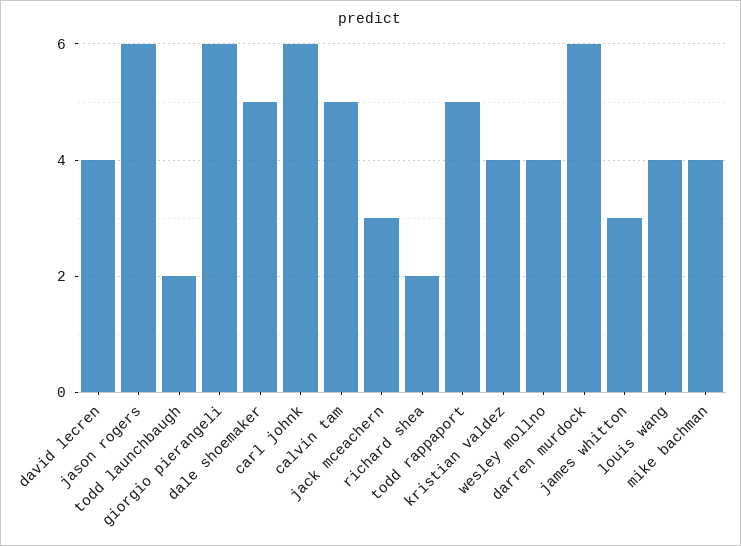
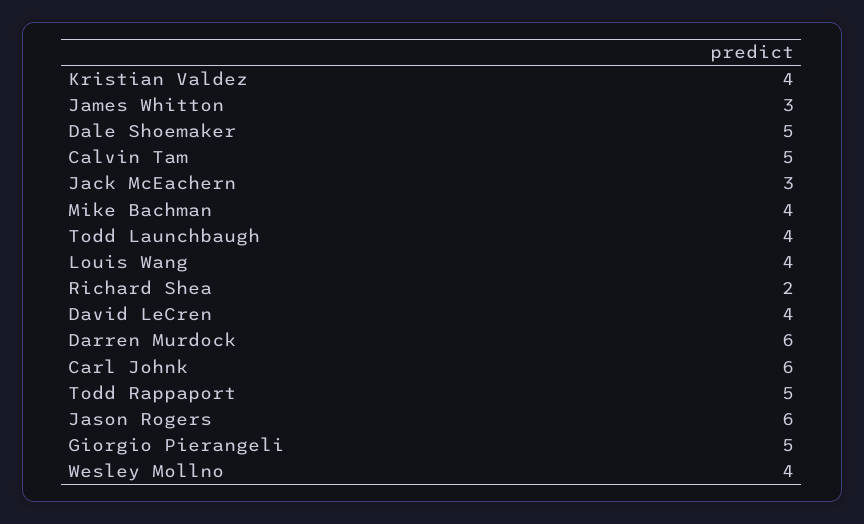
  {
    "david lecren": 4,
    "jason rogers": 6,
-   "todd launchbaugh": 2,
+   "todd launchbaugh": 4,
-   "giorgio pierangeli": 6,
+   "giorgio pierangeli": 5,
    "dale shoemaker": 5,
    "carl johnk": 6,
    "calvin tam": 5,
    "jack mceachern": 3,
    "richard shea": 2,
    "todd rappaport": 5,
    "kristian valdez": 4,
    "wesley mollno": 4,
    "darren murdock": 6,
    "james whitton": 3,
    "louis wang": 4,
    "mike bachman": 4
  }

